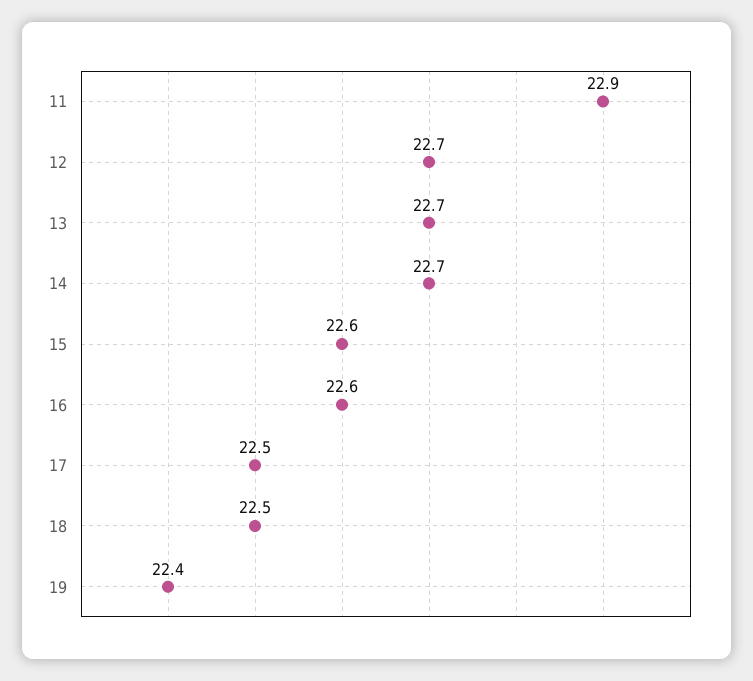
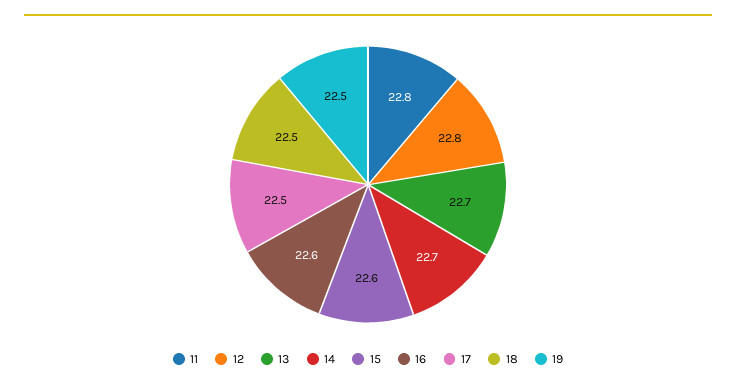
  {
-   "11": 22.9,
+   "11": 22.8,
-   "12": 22.7,
+   "12": 22.8,
    "13": 22.7,
    "14": 22.7,
    "15": 22.6,
    "16": 22.6,
    "17": 22.5,
    "18": 22.5,
-   "19": 22.4
+   "19": 22.5
  }

